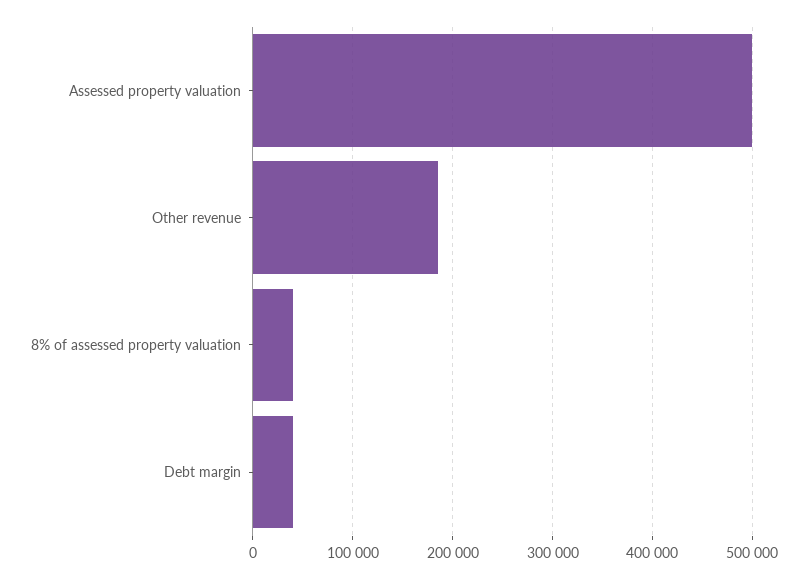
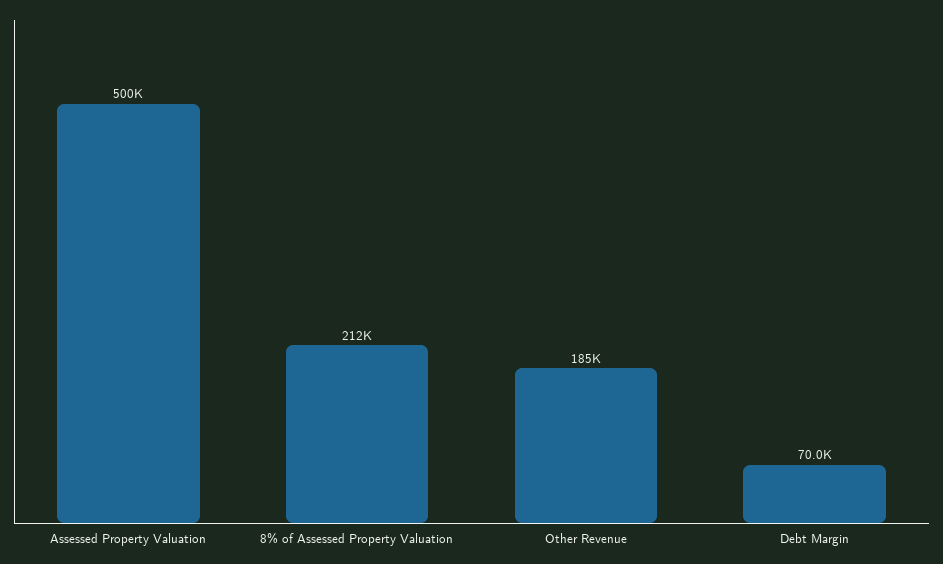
  {
    "Assessed property valuation": 500000,
    "Other revenue": 185000,
-   "8% of assessed property valuation": 40000,
+   "8% of assessed property valuation": 212000,
-   "Debt margin": 40000
+   "Debt margin": 70000
  }

